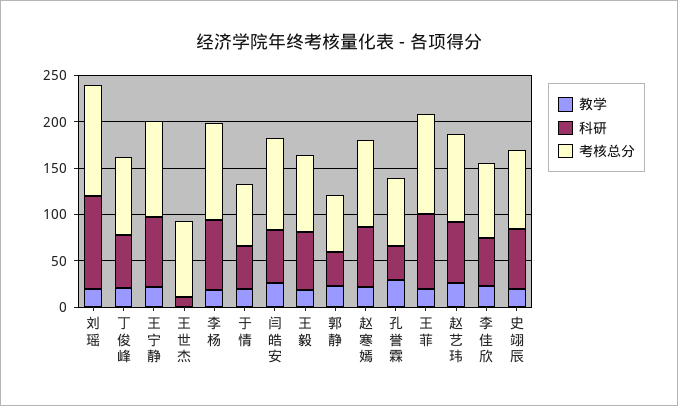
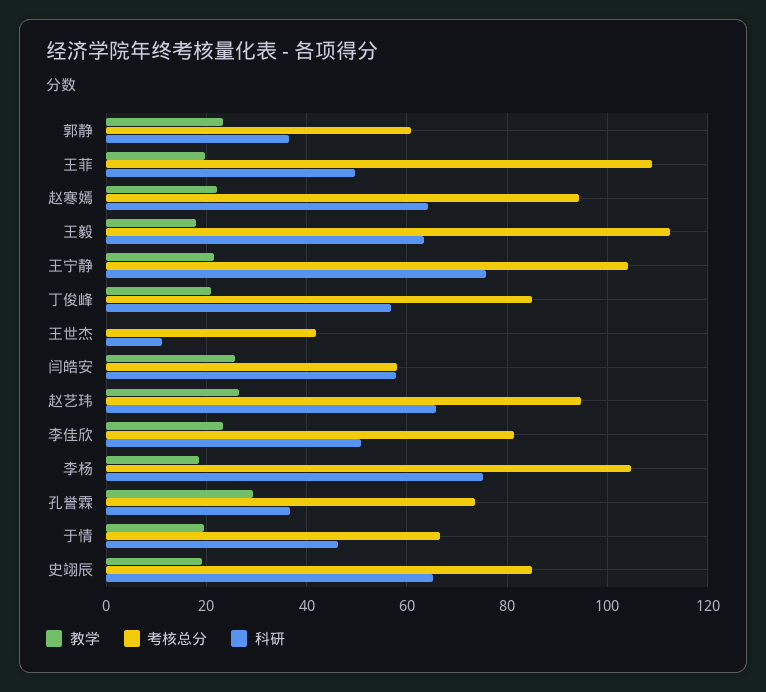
  {
    "教学": {
-     "刘瑶": 20,
      "丁俊峰": 20,
      "王宁静": 22,
      "王世杰": 0,
      "李杨": 18,
      "于情": 20,
      "闫皓安": 26,
      "王毅": 18,
      "郭静": 24,
      "赵寒嫣": 22,
      "孔誉霖": 30,
      "王菲": 20,
      "赵艺玮": 26,
      "李佳欣": 24,
      "史翊辰": 20
    },
    "科研": {
-     "刘瑶": 100,
      "丁俊峰": 56,
      "王宁静": 76,
      "王世杰": 12,
      "李杨": 76,
      "于情": 46,
      "闫皓安": 58,
      "王毅": 64,
      "郭静": 36,
      "赵寒嫣": 64,
      "孔誉霖": 36,
-     "王菲": 80,
+     "王菲": 50,
      "赵艺玮": 66,
      "李佳欣": 50,
      "史翊辰": 66
    },
    "考核总分": {
-     "刘瑶": 120,
      "丁俊峰": 84,
      "王宁静": 104,
-     "王世杰": 80,
+     "王世杰": 42,
      "李杨": 104,
      "于情": 66,
-     "闫皓安": 100,
+     "闫皓安": 58,
-     "王毅": 80,
+     "王毅": 112,
      "郭静": 60,
      "赵寒嫣": 94,
      "孔誉霖": 74,
      "王菲": 108,
      "赵艺玮": 94,
      "李佳欣": 82,
      "史翊辰": 84
    }
  }

